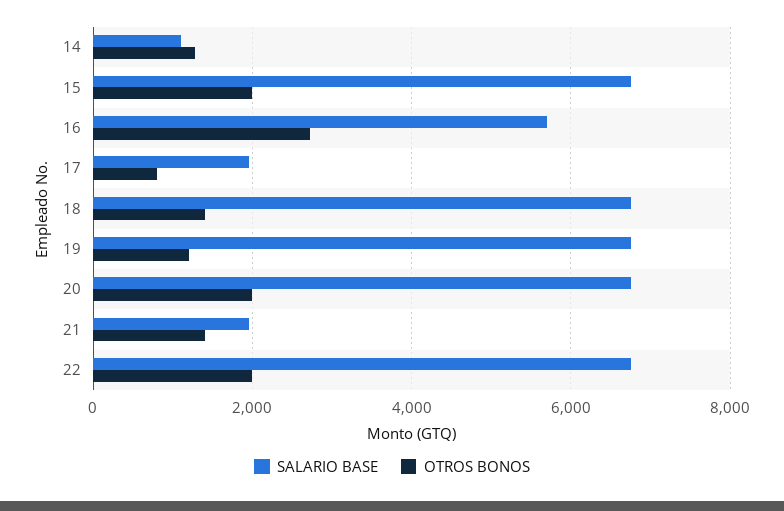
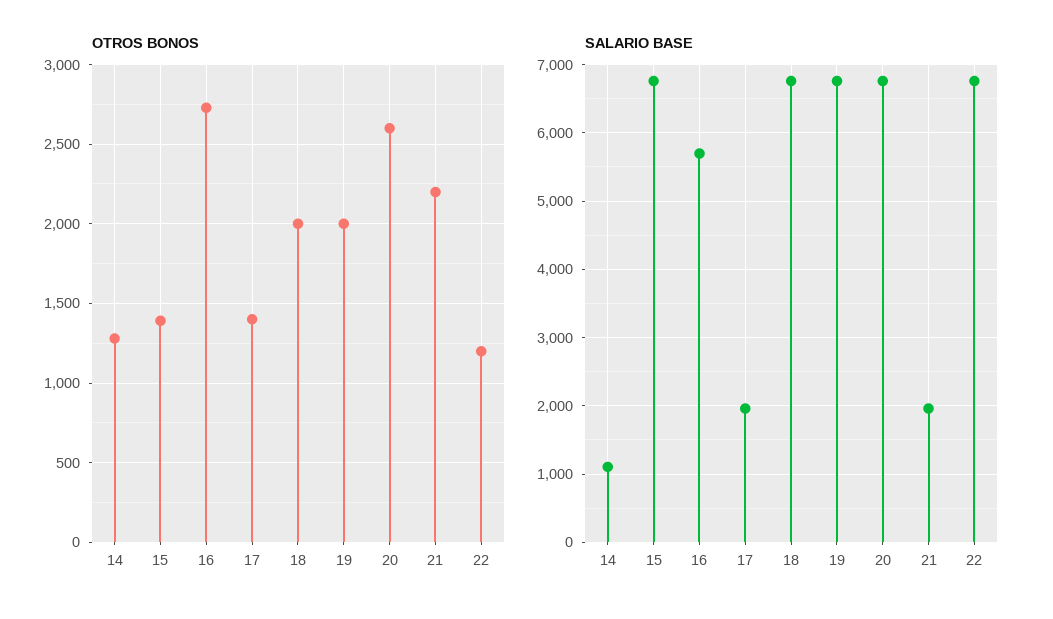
  {
    "SALARIO BASE": {
      "14": 1100,
      "15": 6800,
      "16": 5700,
      "17": 2000,
      "18": 6800,
      "19": 6800,
      "20": 6800,
      "21": 2000,
      "22": 6800
    },
    "OTROS BONOS": {
      "14": 1300,
-     "15": 2000,
+     "15": 1400,
      "16": 2750,
-     "17": 800,
+     "17": 1400,
-     "18": 1400,
+     "18": 2000,
-     "19": 1200,
+     "19": 2000,
-     "20": 2000,
+     "20": 2600,
-     "21": 1400,
+     "21": 2200,
-     "22": 2000
+     "22": 1200
    }
  }

